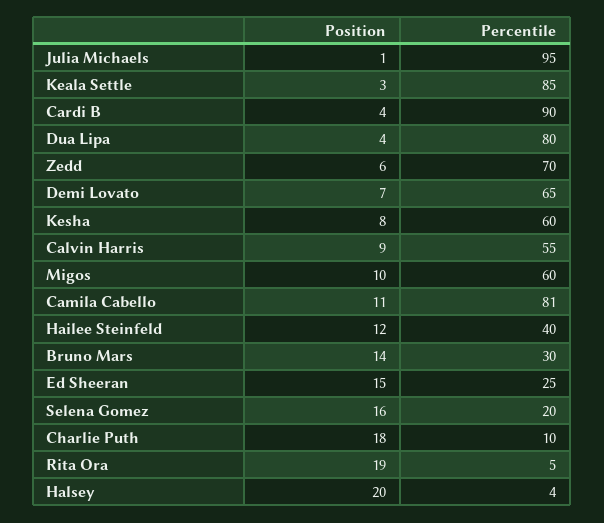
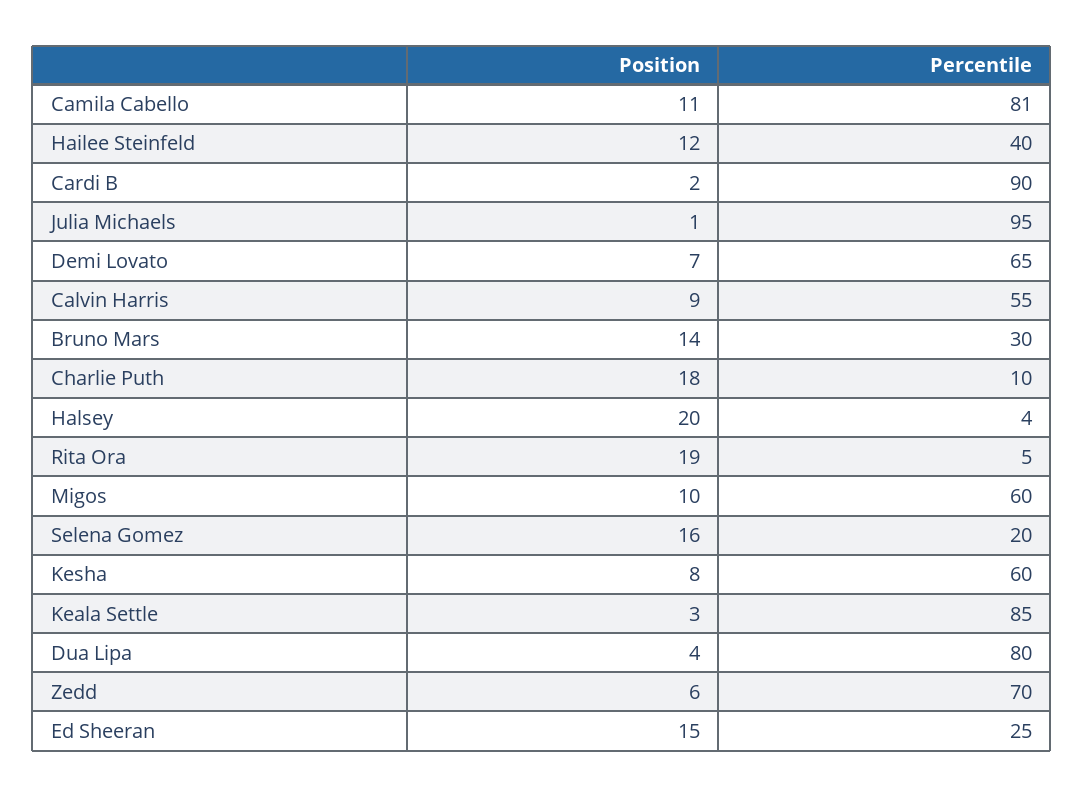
  {
    "Position": {
      "Julia Michaels": 1,
      "Keala Settle": 3,
-     "Cardi B": 4,
+     "Cardi B": 2,
      "Dua Lipa": 4,
      "Zedd": 6,
      "Demi Lovato": 7,
      "Kesha": 8,
      "Calvin Harris": 9,
      "Migos": 10,
      "Camila Cabello": 11,
      "Hailee Steinfeld": 12,
      "Bruno Mars": 14,
      "Ed Sheeran": 15,
      "Selena Gomez": 16,
      "Charlie Puth": 18,
      "Rita Ora": 19,
      "Halsey": 20
    },
    "Percentile": {
      "Julia Michaels": 95,
      "Keala Settle": 85,
      "Cardi B": 90,
      "Dua Lipa": 80,
      "Zedd": 70,
      "Demi Lovato": 65,
      "Kesha": 60,
      "Calvin Harris": 55,
      "Migos": 60,
      "Camila Cabello": 81,
      "Hailee Steinfeld": 40,
      "Bruno Mars": 30,
      "Ed Sheeran": 25,
      "Selena Gomez": 20,
      "Charlie Puth": 10,
      "Rita Ora": 5,
      "Halsey": 4
    }
  }

